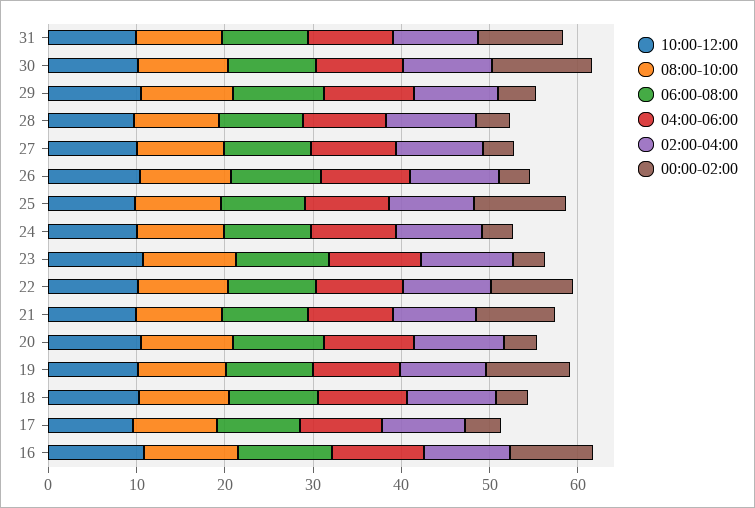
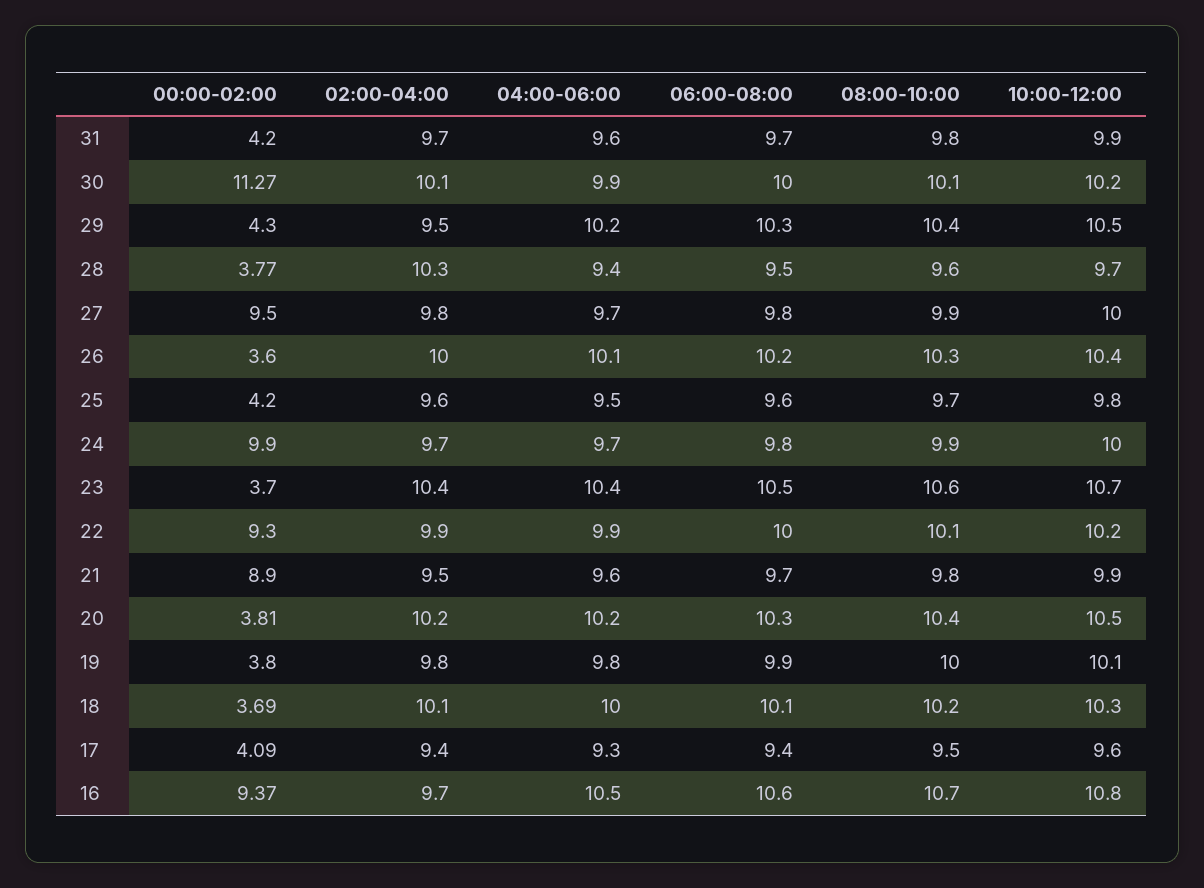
  {
    "10:00-12:00": {
      "31": 9.9,
      "30": 10.2,
      "29": 10.5,
      "28": 9.7,
      "27": 10,
      "26": 10.4,
      "25": 9.8,
      "24": 10,
      "23": 10.7,
      "22": 10.2,
      "21": 9.9,
      "20": 10.5,
      "19": 10.1,
      "18": 10.3,
      "17": 9.6,
      "16": 10.8
    },
    "08:00-10:00": {
      "31": 9.8,
      "30": 10.1,
      "29": 10.4,
      "28": 9.6,
      "27": 9.9,
      "26": 10.3,
      "25": 9.7,
      "24": 9.9,
      "23": 10.6,
      "22": 10.1,
      "21": 9.8,
      "20": 10.4,
      "19": 10,
      "18": 10.2,
      "17": 9.5,
      "16": 10.7
    },
    "06:00-08:00": {
      "31": 9.7,
      "30": 10,
      "29": 10.3,
      "28": 9.5,
      "27": 9.8,
      "26": 10.2,
      "25": 9.6,
      "24": 9.8,
      "23": 10.5,
      "22": 10,
      "21": 9.7,
      "20": 10.3,
      "19": 9.9,
      "18": 10.1,
      "17": 9.4,
      "16": 10.6
    },
    "04:00-06:00": {
      "31": 9.6,
      "30": 9.9,
      "29": 10.2,
      "28": 9.4,
      "27": 9.7,
      "26": 10.1,
      "25": 9.5,
      "24": 9.7,
      "23": 10.4,
      "22": 9.9,
      "21": 9.6,
      "20": 10.2,
      "19": 9.8,
      "18": 10,
      "17": 9.3,
      "16": 10.5
    },
    "02:00-04:00": {
      "31": 9.7,
      "30": 10.1,
      "29": 9.5,
      "28": 10.3,
      "27": 9.8,
      "26": 10,
      "25": 9.6,
      "24": 9.7,
      "23": 10.4,
      "22": 9.9,
      "21": 9.5,
      "20": 10.2,
      "19": 9.8,
      "18": 10.1,
      "17": 9.4,
      "16": 9.7
    },
    "00:00-02:00": {
-     "31": 10,
+     "31": 4.2,
      "30": 11.27,
      "29": 4.3,
      "28": 3.77,
-     "27": 4,
+     "27": 9.5,
      "26": 3.6,
-     "25": 10,
+     "25": 4.2,
-     "24": 4,
+     "24": 9.9,
      "23": 3.7,
      "22": 9.3,
      "21": 8.9,
      "20": 3.81,
-     "19": 10,
+     "19": 3.8,
      "18": 3.69,
      "17": 4.09,
      "16": 9.37
    }
  }

